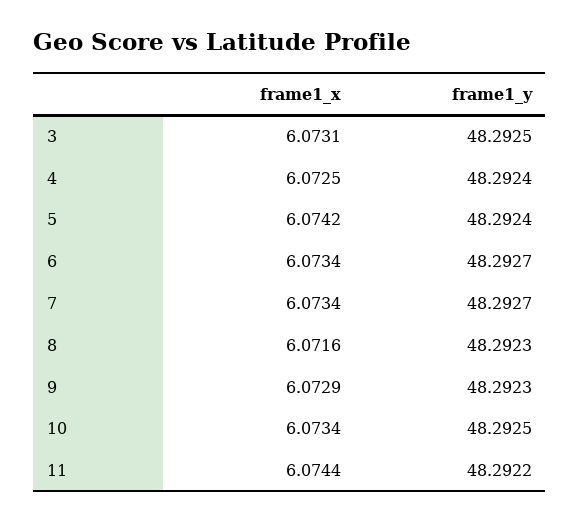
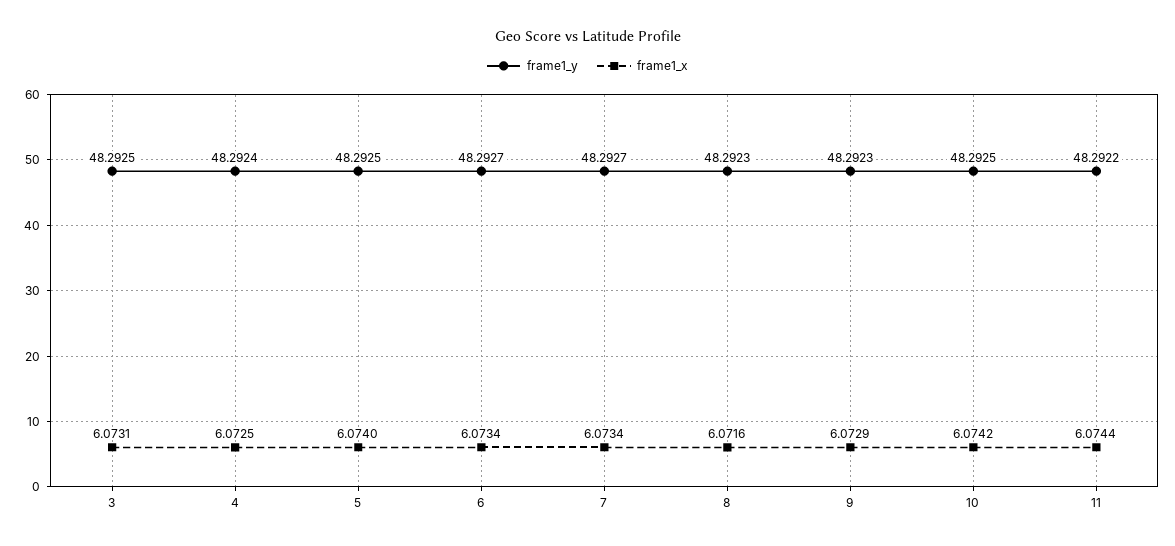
  {
    "frame1_x": {
      "3": 6.0731,
      "4": 6.0725,
-     "5": 6.0742,
+     "5": 6.074,
      "6": 6.0734,
      "7": 6.0734,
      "8": 6.0716,
      "9": 6.0729,
-     "10": 6.0734,
+     "10": 6.0742,
      "11": 6.0744
    },
    "frame1_y": {
      "3": 48.2925,
      "4": 48.2924,
-     "5": 48.2924,
+     "5": 48.2925,
      "6": 48.2927,
      "7": 48.2927,
      "8": 48.2923,
      "9": 48.2923,
      "10": 48.2925,
      "11": 48.2922
    }
  }

